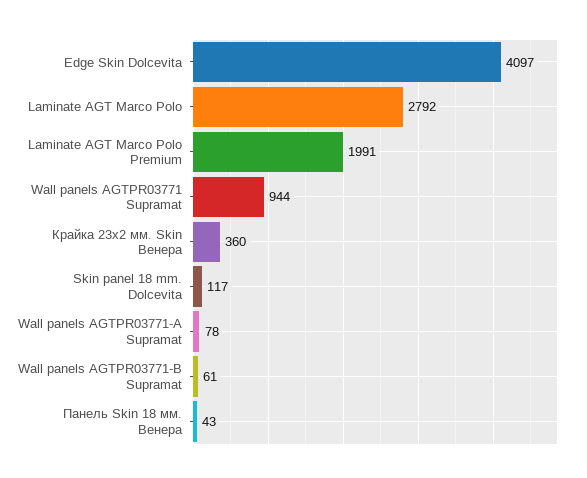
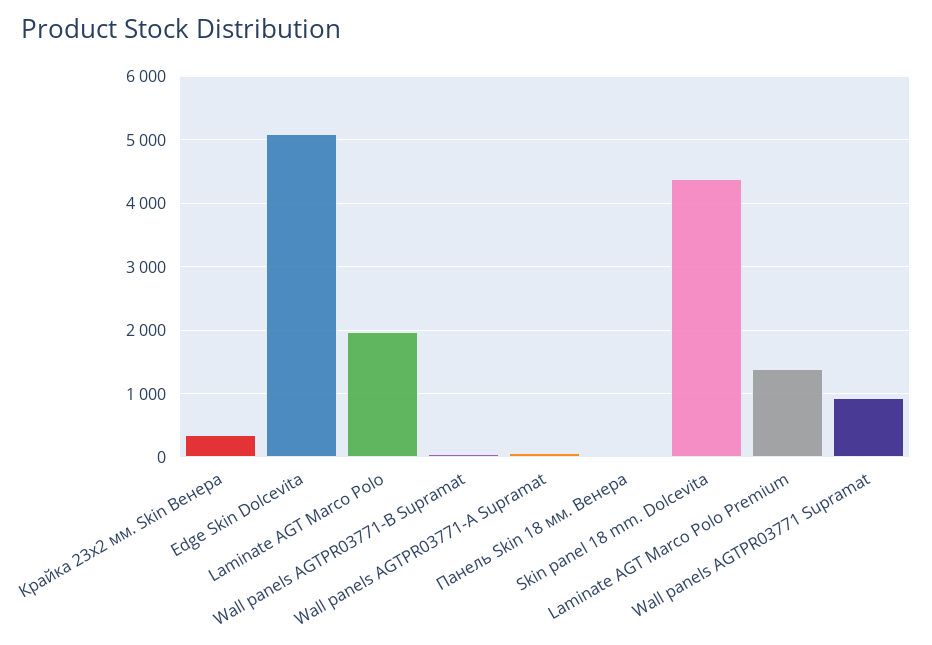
  {
-   "Edge Skin Dolcevita": 4097,
+   "Edge Skin Dolcevita": 5100,
-   "Laminate AGT Marco Polo": 2792,
+   "Laminate AGT Marco Polo": 2000,
-   "Laminate AGT Marco Polo Premium": 1991,
+   "Laminate AGT Marco Polo Premium": 1400,
    "Wall panels AGTPR03771 Supramat": 944,
    "Крайка 23x2 мм. Skin Венера": 360,
-   "Skin panel 18 mm. Dolcevita": 117,
+   "Skin panel 18 mm. Dolcevita": 4400,
    "Wall panels AGTPR03771-А Supramat": 78,
    "Wall panels AGTPR03771-B Supramat": 61,
    "Панель Skin 18 мм. Венера": 43
  }

